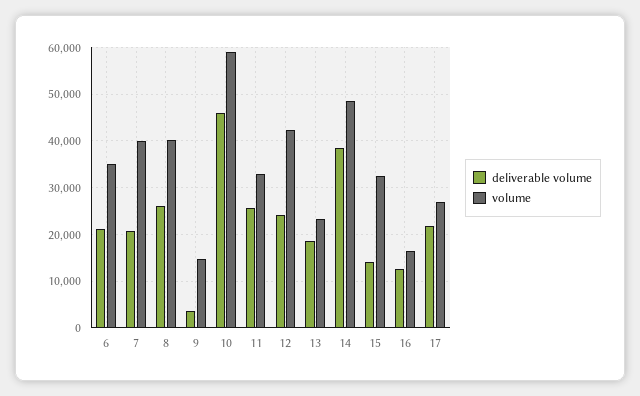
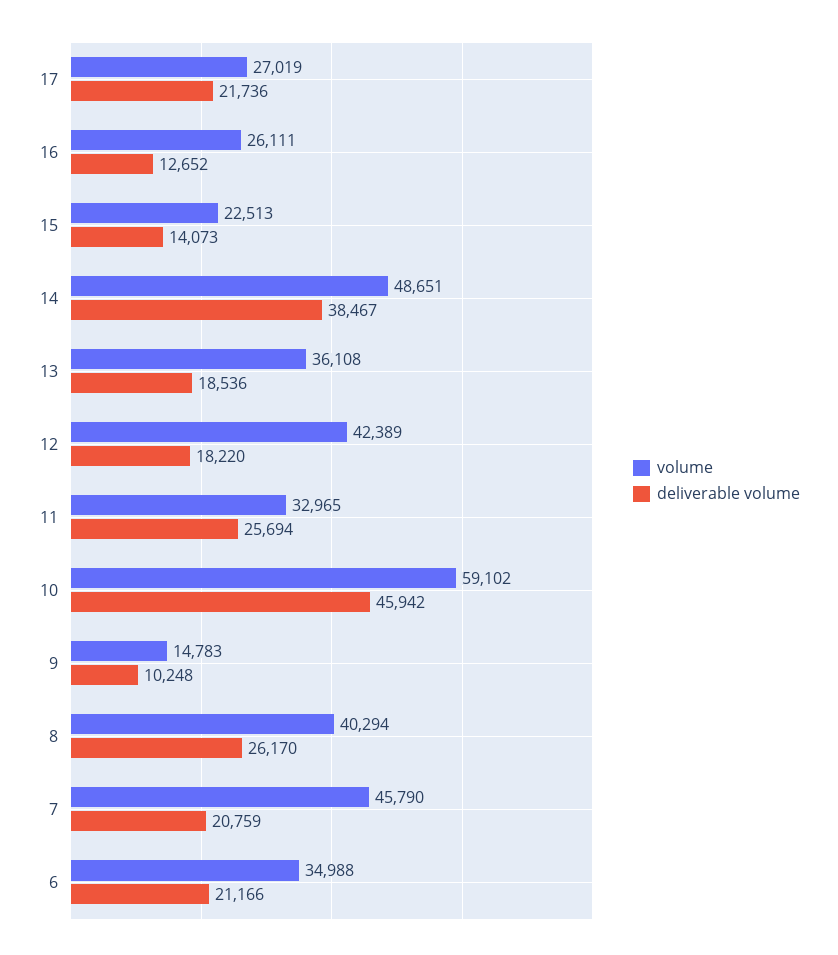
  {
    "deliverable volume": {
      "6": 21166,
      "7": 20759,
      "8": 26170,
-     "9": 4000,
+     "9": 10248,
      "10": 45942,
      "11": 25694,
-     "12": 24000,
+     "12": 18220,
      "13": 18536,
      "14": 38467,
      "15": 14073,
      "16": 12652,
      "17": 21736
    },
    "volume": {
      "6": 34988,
-     "7": 40000,
+     "7": 45790,
      "8": 40294,
      "9": 14783,
      "10": 59102,
      "11": 32965,
      "12": 42389,
-     "13": 24000,
+     "13": 36108,
      "14": 48651,
-     "15": 32000,
+     "15": 22513,
-     "16": 16000,
+     "16": 26111,
      "17": 27019
    }
  }

